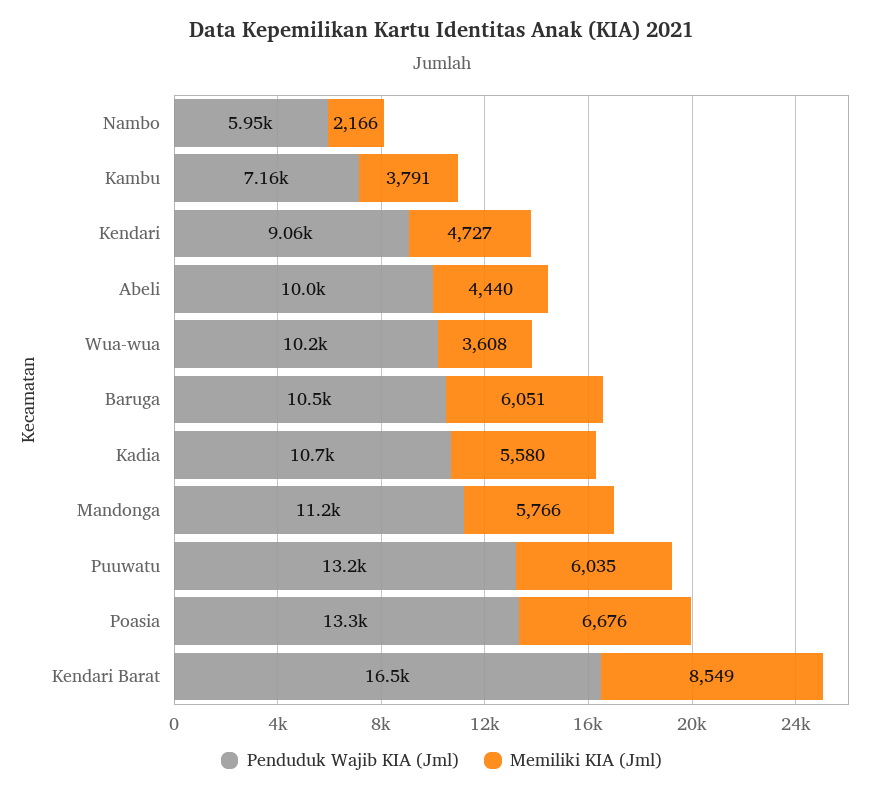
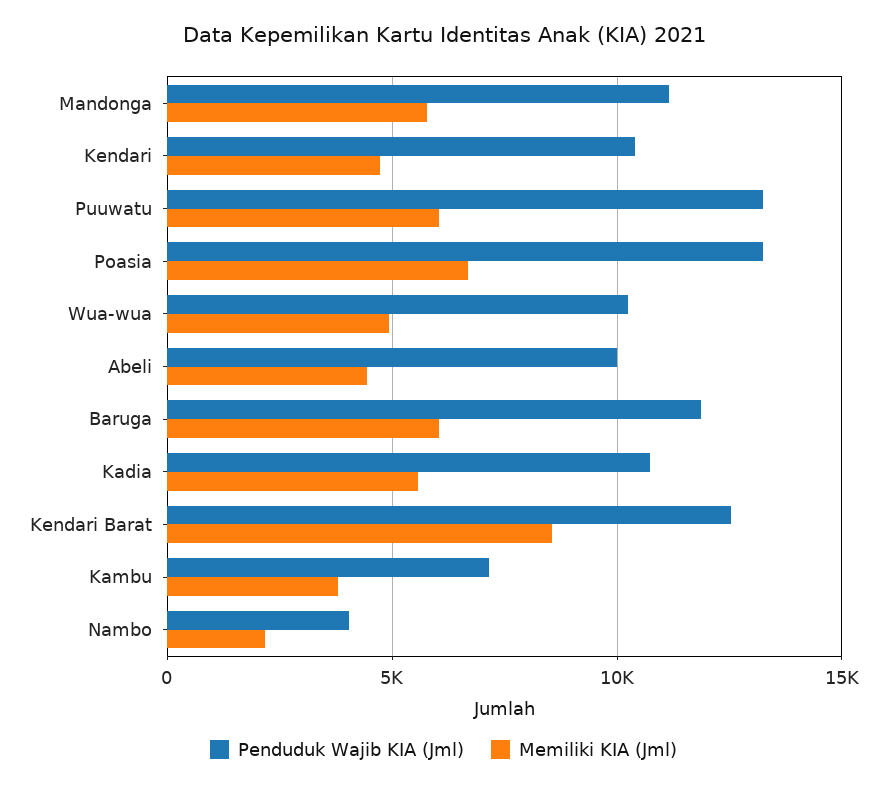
  {
    "Penduduk Wajib KIA (Jml)": {
-     "Nambo": 5950,
+     "Nambo": 4000,
      "Kambu": 7160,
-     "Kendari": 9060,
+     "Kendari": 10500,
      "Abeli": 10000,
      "Wua-wua": 10200,
-     "Baruga": 10500,
+     "Baruga": 12000,
      "Kadia": 10700,
      "Mandonga": 11200,
      "Puuwatu": 13200,
      "Poasia": 13300,
-     "Kendari Barat": 16500
+     "Kendari Barat": 12500
    },
    "Memiliki KIA (Jml)": {
      "Nambo": 2166,
      "Kambu": 3791,
      "Kendari": 4727,
      "Abeli": 4440,
-     "Wua-wua": 3608,
+     "Wua-wua": 5000,
      "Baruga": 6051,
      "Kadia": 5580,
      "Mandonga": 5766,
      "Puuwatu": 6035,
      "Poasia": 6676,
      "Kendari Barat": 8549
    }
  }

